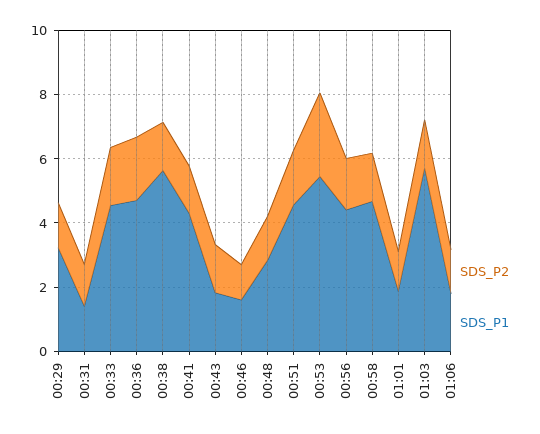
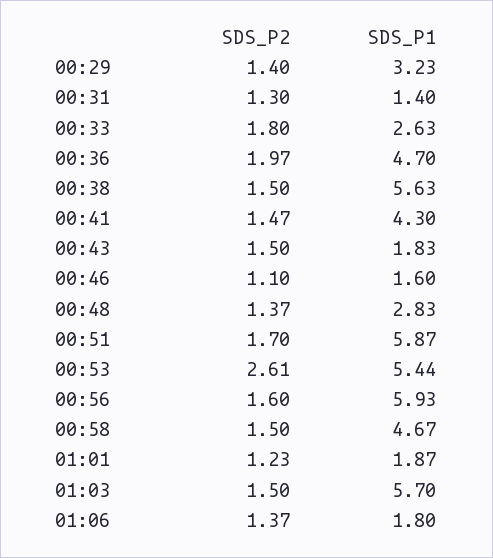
  {
    "SDS_P2": {
      "00:29": 1.4,
      "00:31": 1.3,
      "00:33": 1.8,
      "00:36": 1.97,
      "00:38": 1.5,
      "00:41": 1.47,
      "00:43": 1.5,
      "00:46": 1.1,
      "00:48": 1.37,
      "00:51": 1.7,
      "00:53": 2.61,
      "00:56": 1.6,
      "00:58": 1.5,
      "01:01": 1.23,
      "01:03": 1.5,
      "01:06": 1.37
    },
    "SDS_P1": {
      "00:29": 3.23,
      "00:31": 1.4,
-     "00:33": 4.5,
+     "00:33": 2.63,
      "00:36": 4.7,
      "00:38": 5.63,
      "00:41": 4.3,
      "00:43": 1.83,
      "00:46": 1.6,
      "00:48": 2.83,
-     "00:51": 4.5,
+     "00:51": 5.87,
      "00:53": 5.44,
-     "00:56": 4.5,
+     "00:56": 5.93,
      "00:58": 4.67,
      "01:01": 1.87,
      "01:03": 5.7,
      "01:06": 1.8
    }
  }

